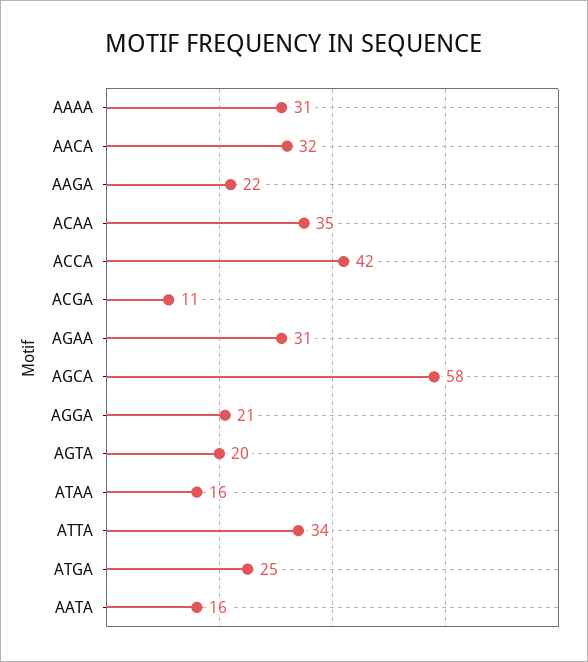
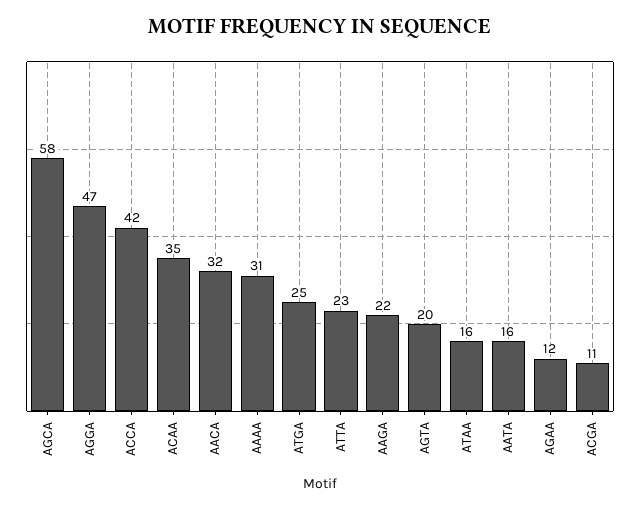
  {
    "AAAA": 31,
    "AACA": 32,
    "AAGA": 22,
    "ACAA": 35,
    "ACCA": 42,
    "ACGA": 11,
-   "AGAA": 31,
+   "AGAA": 12,
    "AGCA": 58,
-   "AGGA": 21,
+   "AGGA": 47,
    "AGTA": 20,
    "ATAA": 16,
-   "ATTA": 34,
+   "ATTA": 23,
    "ATGA": 25,
    "AATA": 16
  }

